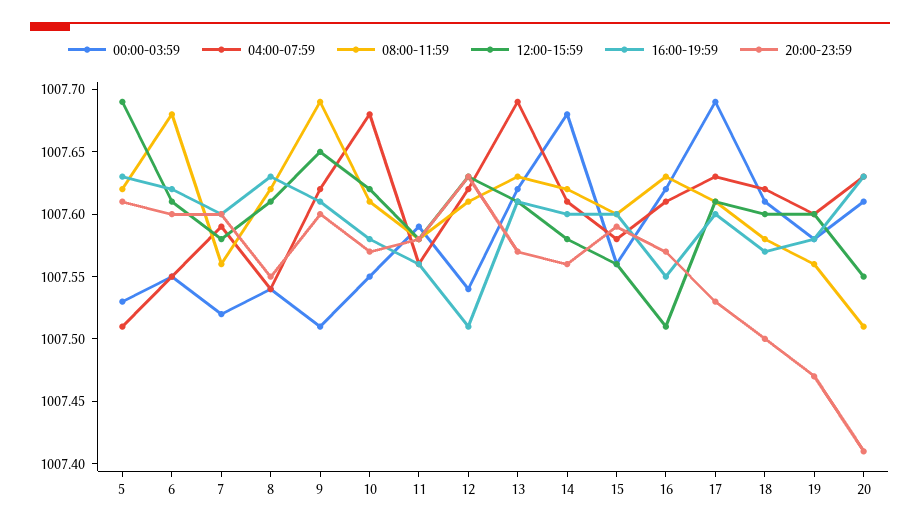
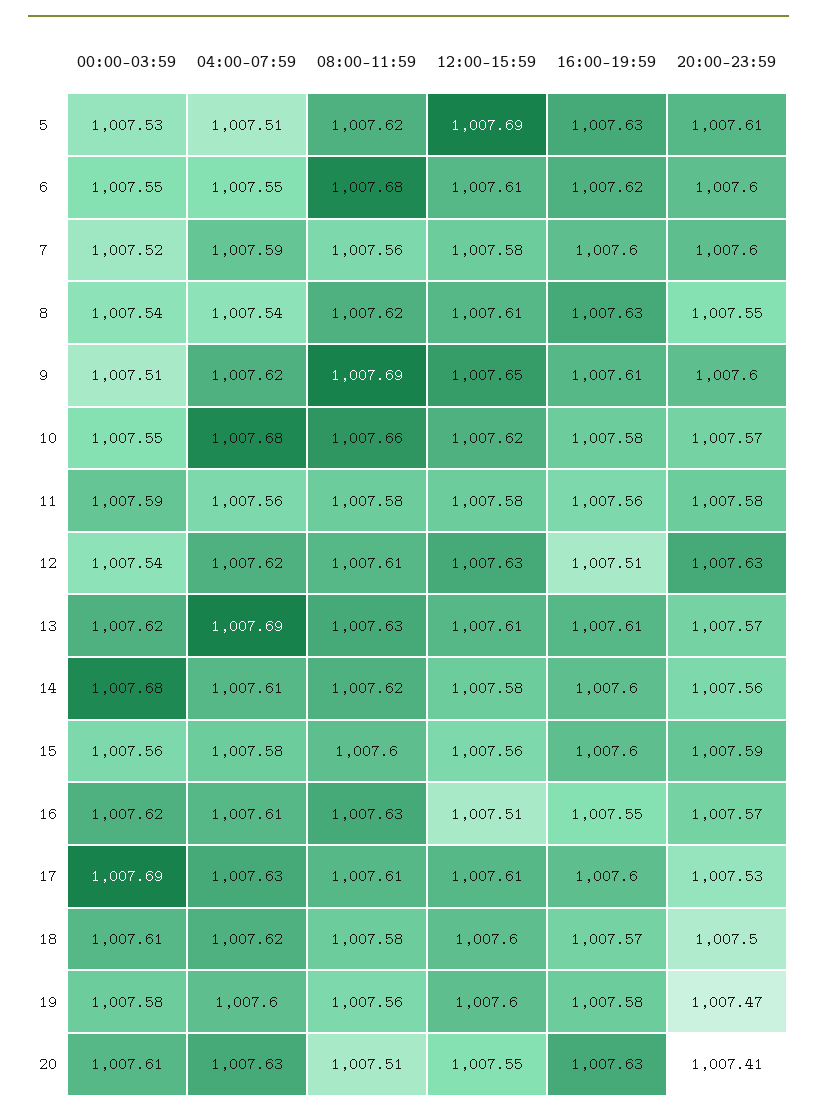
  {
    "00:00-03:59": {
      "5": 1007.53,
      "6": 1007.55,
      "7": 1007.52,
      "8": 1007.54,
      "9": 1007.51,
      "10": 1007.55,
      "11": 1007.59,
      "12": 1007.54,
      "13": 1007.62,
      "14": 1007.68,
      "15": 1007.56,
      "16": 1007.62,
      "17": 1007.69,
      "18": 1007.61,
      "19": 1007.58,
      "20": 1007.61
    },
    "04:00-07:59": {
      "5": 1007.51,
      "6": 1007.55,
      "7": 1007.59,
      "8": 1007.54,
      "9": 1007.62,
      "10": 1007.68,
      "11": 1007.56,
      "12": 1007.62,
      "13": 1007.69,
      "14": 1007.61,
      "15": 1007.58,
      "16": 1007.61,
      "17": 1007.63,
      "18": 1007.62,
      "19": 1007.6,
      "20": 1007.63
    },
    "08:00-11:59": {
      "5": 1007.62,
      "6": 1007.68,
      "7": 1007.56,
      "8": 1007.62,
      "9": 1007.69,
-     "10": 1007.61,
+     "10": 1007.66,
      "11": 1007.58,
      "12": 1007.61,
      "13": 1007.63,
      "14": 1007.62,
      "15": 1007.6,
      "16": 1007.63,
      "17": 1007.61,
      "18": 1007.58,
      "19": 1007.56,
      "20": 1007.51
    },
    "12:00-15:59": {
      "5": 1007.69,
      "6": 1007.61,
      "7": 1007.58,
      "8": 1007.61,
      "9": 1007.65,
      "10": 1007.62,
      "11": 1007.58,
      "12": 1007.63,
      "13": 1007.61,
      "14": 1007.58,
      "15": 1007.56,
      "16": 1007.51,
      "17": 1007.61,
      "18": 1007.6,
      "19": 1007.6,
      "20": 1007.55
    },
    "16:00-19:59": {
      "5": 1007.63,
      "6": 1007.62,
      "7": 1007.6,
      "8": 1007.63,
      "9": 1007.61,
      "10": 1007.58,
      "11": 1007.56,
      "12": 1007.51,
      "13": 1007.61,
      "14": 1007.6,
      "15": 1007.6,
      "16": 1007.55,
      "17": 1007.6,
      "18": 1007.57,
      "19": 1007.58,
      "20": 1007.63
    },
    "20:00-23:59": {
      "5": 1007.61,
      "6": 1007.6,
      "7": 1007.6,
      "8": 1007.55,
      "9": 1007.6,
      "10": 1007.57,
      "11": 1007.58,
      "12": 1007.63,
      "13": 1007.57,
      "14": 1007.56,
      "15": 1007.59,
      "16": 1007.57,
      "17": 1007.53,
      "18": 1007.5,
      "19": 1007.47,
      "20": 1007.41
    }
  }

